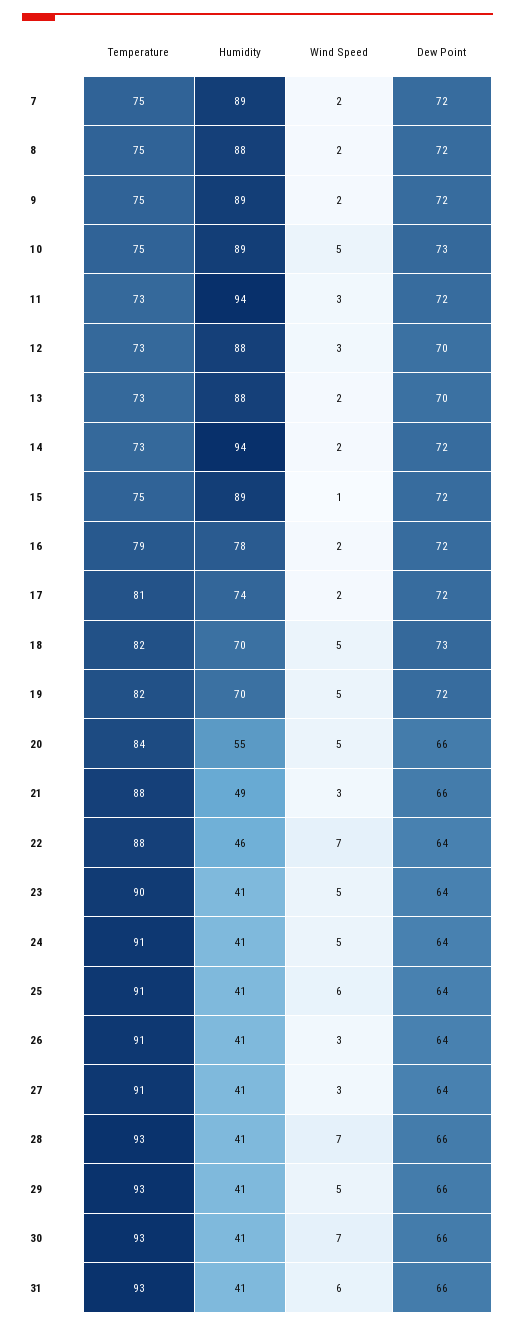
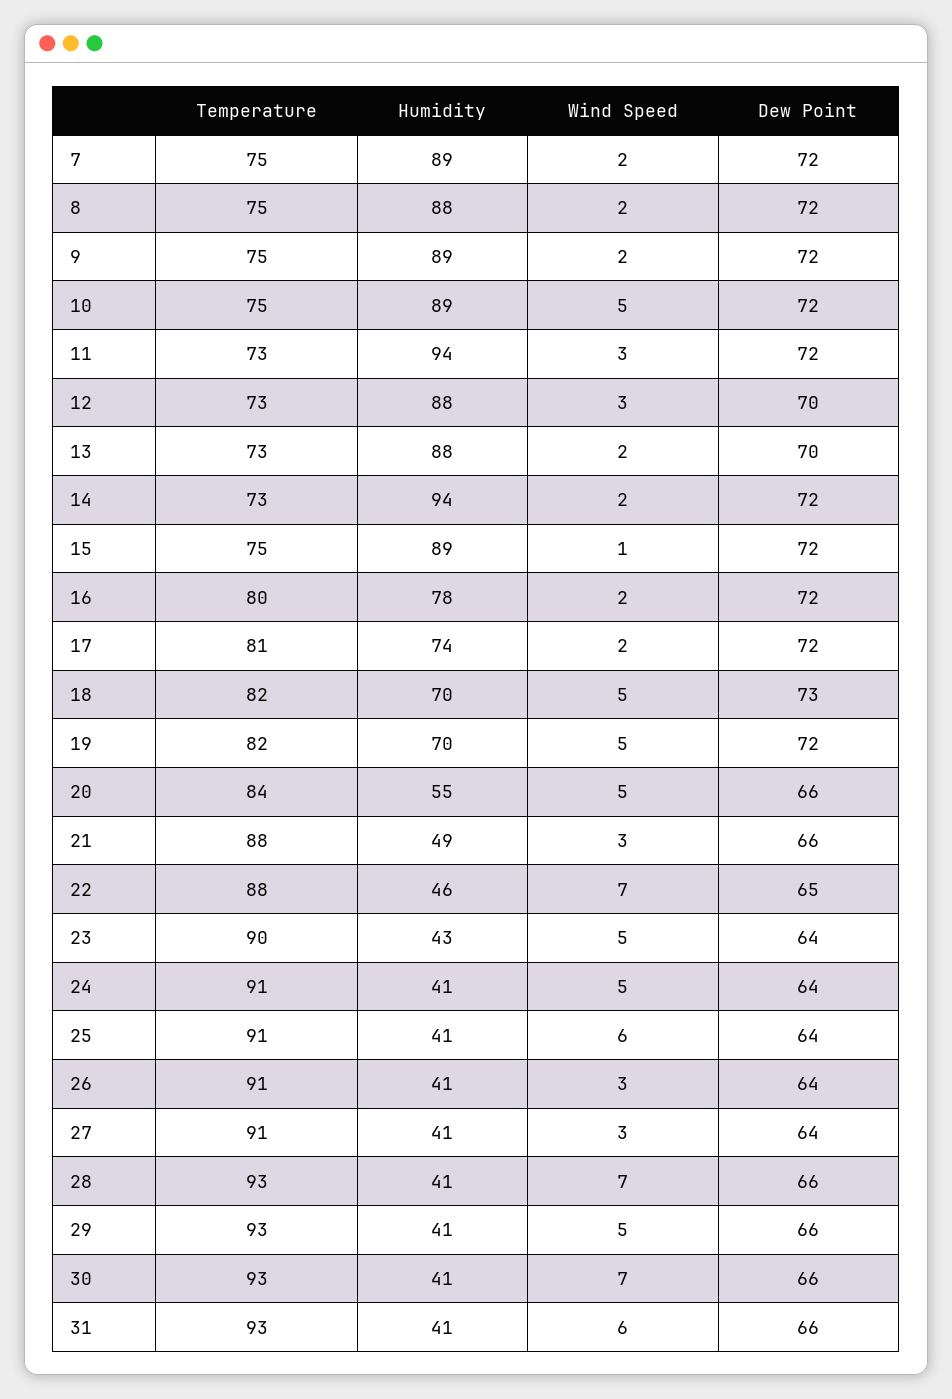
  {
    "Temperature": {
      "7": 75,
      "8": 75,
      "9": 75,
      "10": 75,
      "11": 73,
      "12": 73,
      "13": 73,
      "14": 73,
      "15": 75,
-     "16": 79,
+     "16": 80,
      "17": 81,
      "18": 82,
      "19": 82,
      "20": 84,
      "21": 88,
      "22": 88,
      "23": 90,
      "24": 91,
      "25": 91,
      "26": 91,
      "27": 91,
      "28": 93,
      "29": 93,
      "30": 93,
      "31": 93
    },
    "Humidity": {
      "7": 89,
      "8": 88,
      "9": 89,
      "10": 89,
      "11": 94,
      "12": 88,
      "13": 88,
      "14": 94,
      "15": 89,
      "16": 78,
      "17": 74,
      "18": 70,
      "19": 70,
      "20": 55,
      "21": 49,
      "22": 46,
-     "23": 41,
+     "23": 43,
      "24": 41,
      "25": 41,
      "26": 41,
      "27": 41,
      "28": 41,
      "29": 41,
      "30": 41,
      "31": 41
    },
    "Wind Speed": {
      "7": 2,
      "8": 2,
      "9": 2,
      "10": 5,
      "11": 3,
      "12": 3,
      "13": 2,
      "14": 2,
      "15": 1,
      "16": 2,
      "17": 2,
      "18": 5,
      "19": 5,
      "20": 5,
      "21": 3,
      "22": 7,
      "23": 5,
      "24": 5,
      "25": 6,
      "26": 3,
      "27": 3,
      "28": 7,
      "29": 5,
      "30": 7,
      "31": 6
    },
    "Dew Point": {
      "7": 72,
      "8": 72,
      "9": 72,
-     "10": 73,
+     "10": 72,
      "11": 72,
      "12": 70,
      "13": 70,
      "14": 72,
      "15": 72,
      "16": 72,
      "17": 72,
      "18": 73,
      "19": 72,
      "20": 66,
      "21": 66,
-     "22": 64,
+     "22": 65,
      "23": 64,
      "24": 64,
      "25": 64,
      "26": 64,
      "27": 64,
      "28": 66,
      "29": 66,
      "30": 66,
      "31": 66
    }
  }

